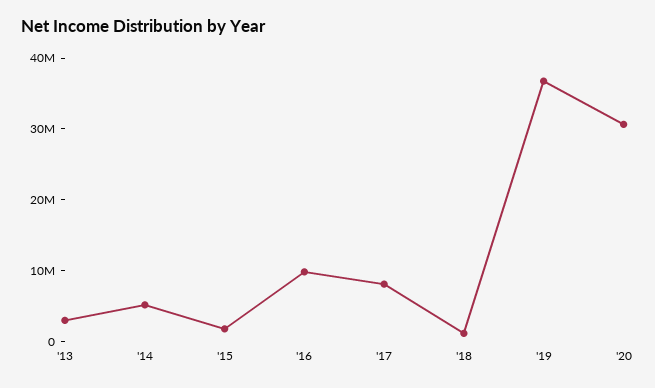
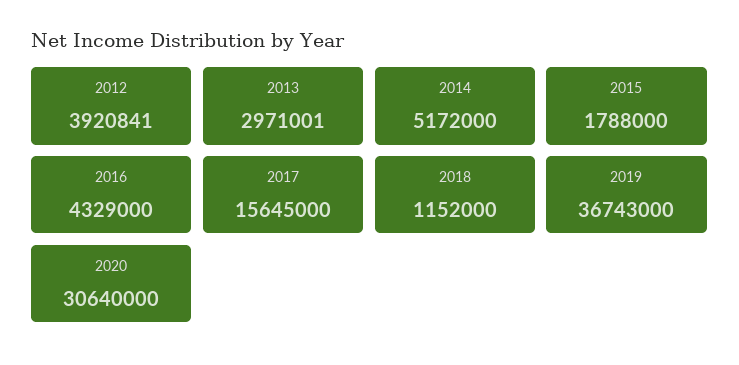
  {
    "'13": 2971001,
    "'14": 5172000,
    "'15": 1788000,
-   "'16": 10000000,
+   "'16": 4329000,
-   "'17": 8000000,
+   "'17": 15645000,
    "'18": 1152000,
    "'19": 36743000,
-   "'20": 30640000
+   "'20": 30640000,
+   "2012": 3920841
  }

